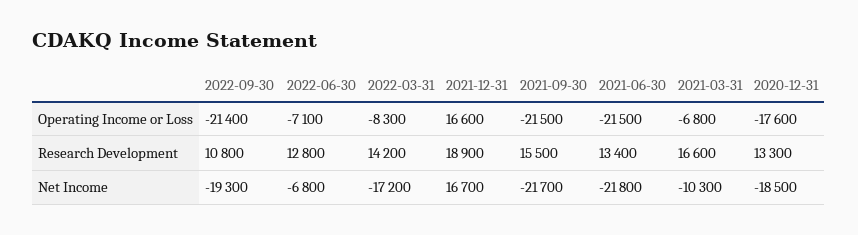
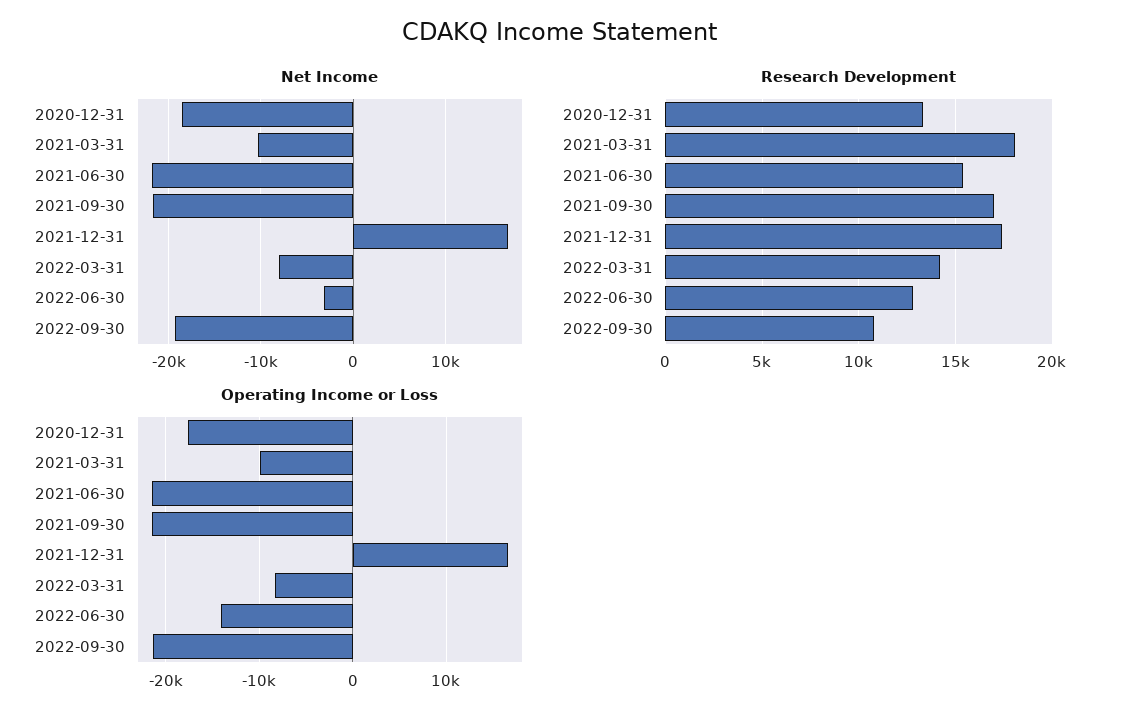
  {
    "Operating Income or Loss": {
      "2022-09-30": -21400,
-     "2022-06-30": -7100,
+     "2022-06-30": -14000,
      "2022-03-31": -8300,
      "2021-12-31": 16600,
      "2021-09-30": -21500,
      "2021-06-30": -21500,
-     "2021-03-31": -6800,
+     "2021-03-31": -10000,
      "2020-12-31": -17600
    },
    "Research Development": {
      "2022-09-30": 10800,
      "2022-06-30": 12800,
      "2022-03-31": 14200,
-     "2021-12-31": 18900,
+     "2021-12-31": 17500,
-     "2021-09-30": 15500,
+     "2021-09-30": 17000,
-     "2021-06-30": 13400,
+     "2021-06-30": 15500,
-     "2021-03-31": 16600,
+     "2021-03-31": 18000,
      "2020-12-31": 13300
    },
    "Net Income": {
      "2022-09-30": -19300,
-     "2022-06-30": -6800,
+     "2022-06-30": -3000,
-     "2022-03-31": -17200,
+     "2022-03-31": -8000,
      "2021-12-31": 16700,
      "2021-09-30": -21700,
      "2021-06-30": -21800,
      "2021-03-31": -10300,
      "2020-12-31": -18500
    }
  }

